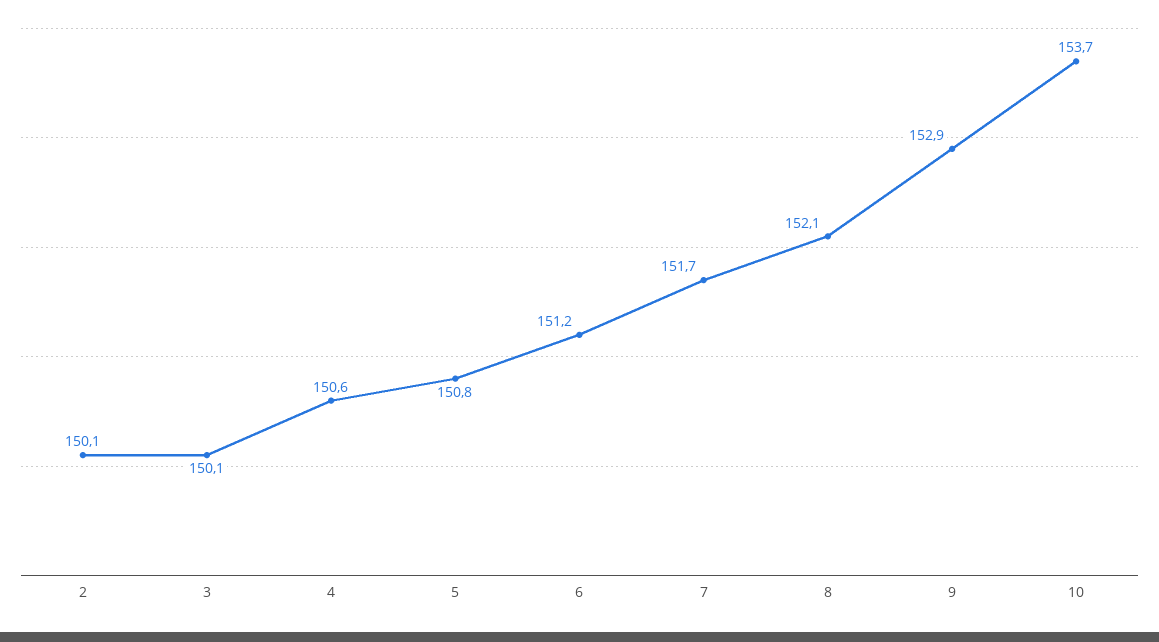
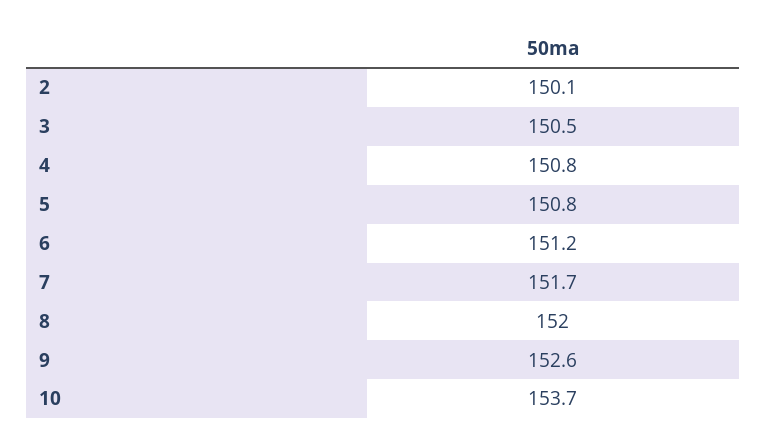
  {
    "2": 150.1,
-   "3": 150.1,
+   "3": 150.5,
-   "4": 150.6,
+   "4": 150.8,
    "5": 150.8,
    "6": 151.2,
    "7": 151.7,
-   "8": 152.1,
+   "8": 152,
-   "9": 152.9,
+   "9": 152.6,
    "10": 153.7
  }

